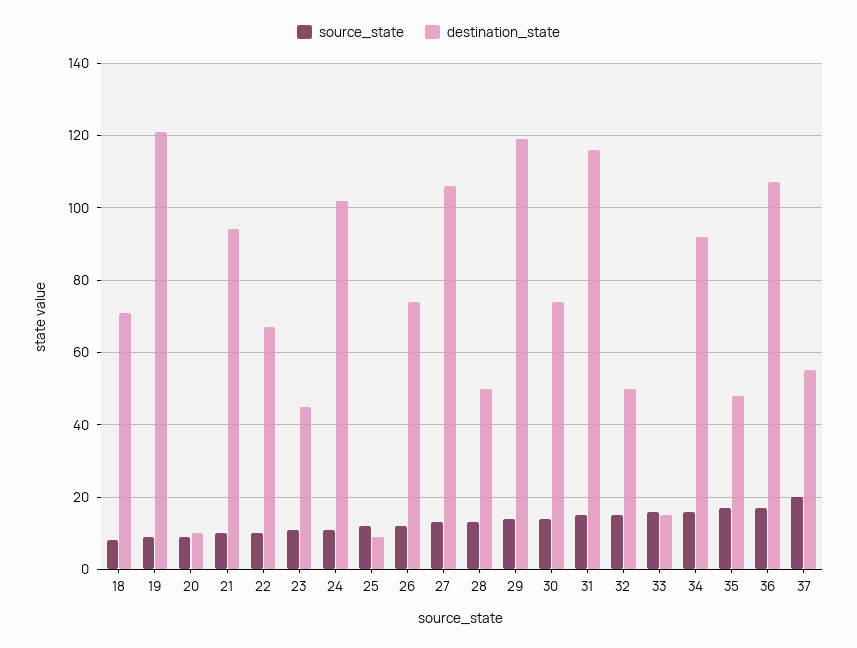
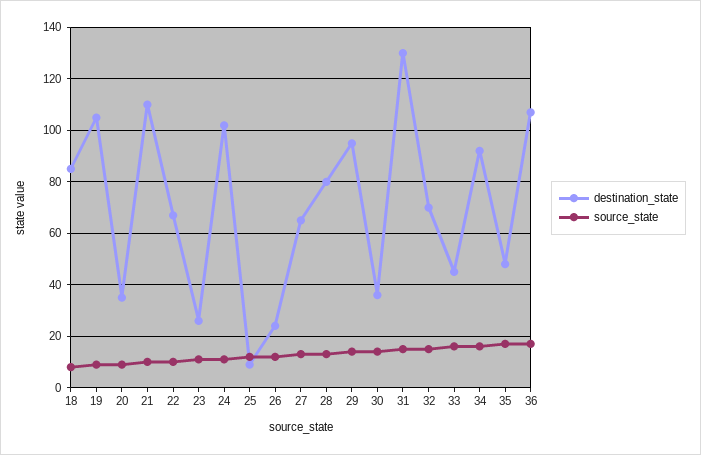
  {
    "source_state": {
      "18": 10,
      "19": 10,
      "20": 10,
      "21": 10,
      "22": 10,
      "23": 10,
      "24": 10,
      "25": 10,
      "26": 10,
      "27": 15,
      "28": 15,
      "29": 15,
      "30": 15,
      "31": 15,
      "32": 15,
      "33": 15,
      "34": 15,
      "35": 15,
-     "36": 15,
+     "36": 15
-     "37": 20
    },
    "destination_state": {
-     "18": 70,
+     "18": 85,
-     "19": 120,
+     "19": 105,
-     "20": 10,
+     "20": 35,
-     "21": 95,
+     "21": 110,
      "22": 65,
-     "23": 45,
+     "23": 25,
      "24": 100,
      "25": 10,
-     "26": 75,
+     "26": 25,
-     "27": 105,
+     "27": 65,
-     "28": 50,
+     "28": 80,
-     "29": 120,
+     "29": 95,
-     "30": 75,
+     "30": 35,
-     "31": 115,
+     "31": 130,
-     "32": 50,
+     "32": 70,
-     "33": 15,
+     "33": 45,
      "34": 90,
      "35": 50,
-     "36": 105,
+     "36": 105
-     "37": 55
    }
  }

